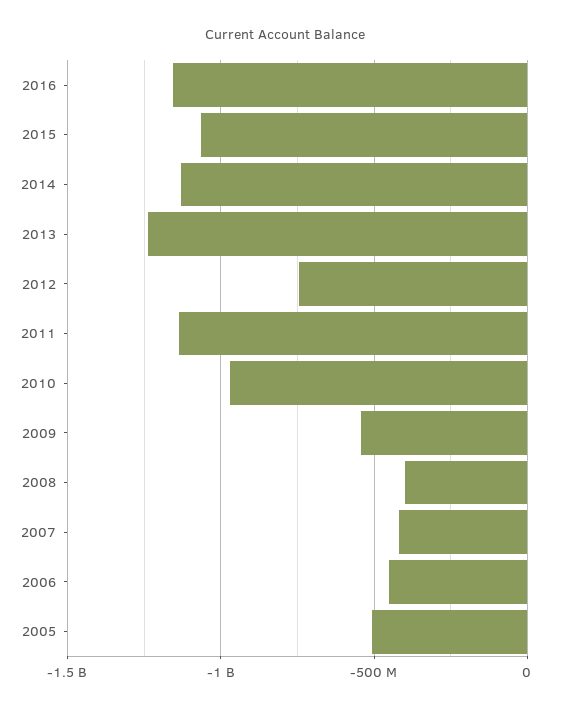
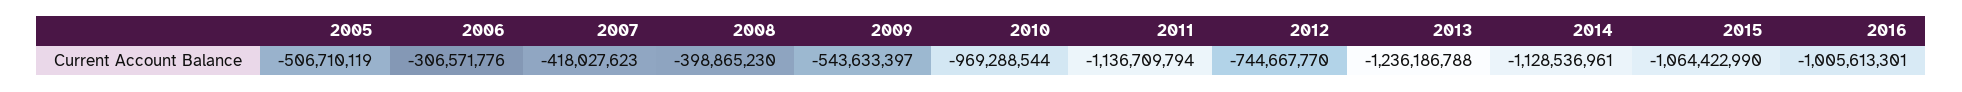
  {
-   "2016": -1150000000,
+   "2016": -1005613301,
    "2015": -1064422990,
    "2014": -1128536961,
    "2013": -1236186788,
    "2012": -744667770,
    "2011": -1136709794,
    "2010": -969288544,
    "2009": -543633397,
    "2008": -398865230,
    "2007": -418027623,
-   "2006": -450000000,
+   "2006": -306571776,
    "2005": -506710119
  }

